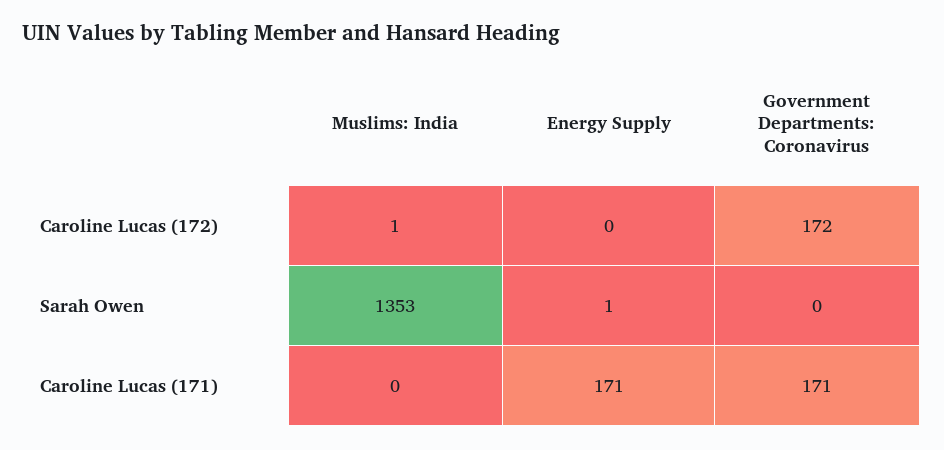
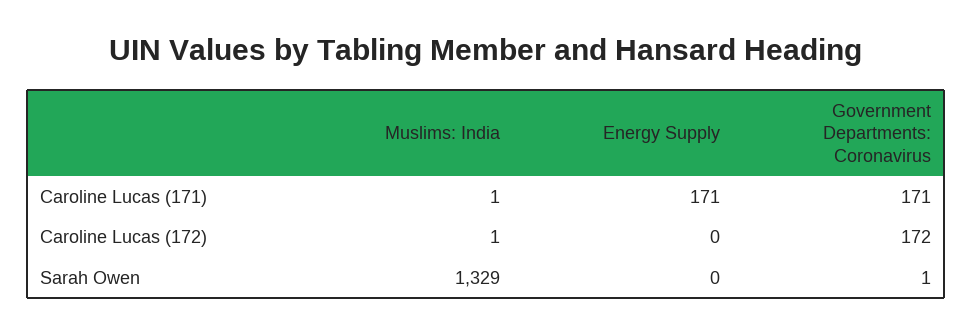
  {
    "Muslims: India": {
      "Caroline Lucas (172)": 1,
-     "Sarah Owen": 1353,
+     "Sarah Owen": 1329,
-     "Caroline Lucas (171)": 0
+     "Caroline Lucas (171)": 1
    },
    "Energy Supply": {
      "Caroline Lucas (172)": 0,
-     "Sarah Owen": 1,
+     "Sarah Owen": 0,
      "Caroline Lucas (171)": 171
    },
    "Government Departments: Coronavirus": {
      "Caroline Lucas (172)": 172,
-     "Sarah Owen": 0,
+     "Sarah Owen": 1,
      "Caroline Lucas (171)": 171
    }
  }

